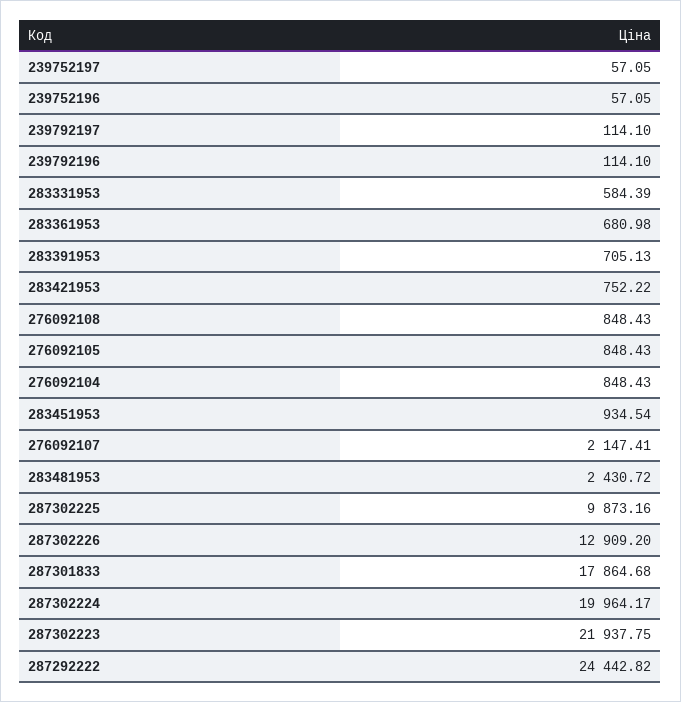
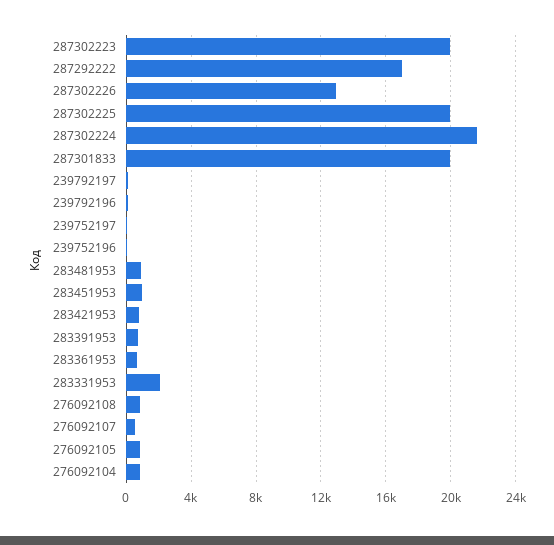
  {
    "239752197": 57.05,
    "239752196": 57.05,
    "239792197": 114.1,
    "239792196": 114.1,
-   "283331953": 584.39,
+   "283331953": 2000,
    "283361953": 680.98,
    "283391953": 705.13,
    "283421953": 752.22,
    "276092108": 848.43,
    "276092105": 848.43,
    "276092104": 848.43,
    "283451953": 934.54,
-   "276092107": 2147.41,
+   "276092107": 500,
-   "283481953": 2430.72,
+   "283481953": 1000,
-   "287302225": 9873.16,
+   "287302225": 20000,
    "287302226": 12909.2,
-   "287301833": 17864.68,
+   "287301833": 20000,
-   "287302224": 19964.17,
+   "287302224": 21500,
-   "287302223": 21937.75,
+   "287302223": 20000,
-   "287292222": 24442.82
+   "287292222": 17000
  }

